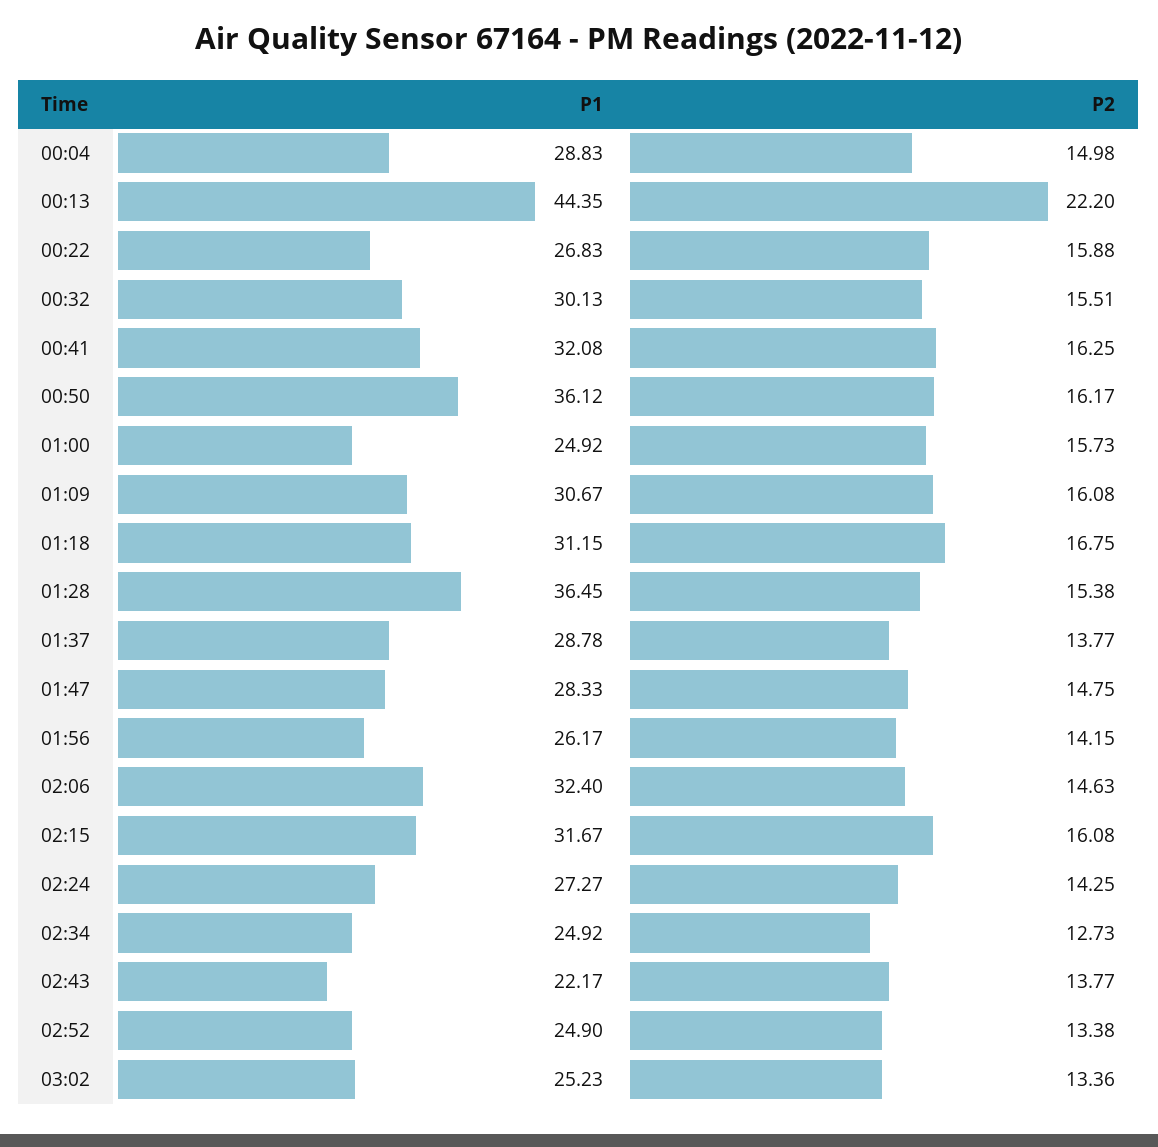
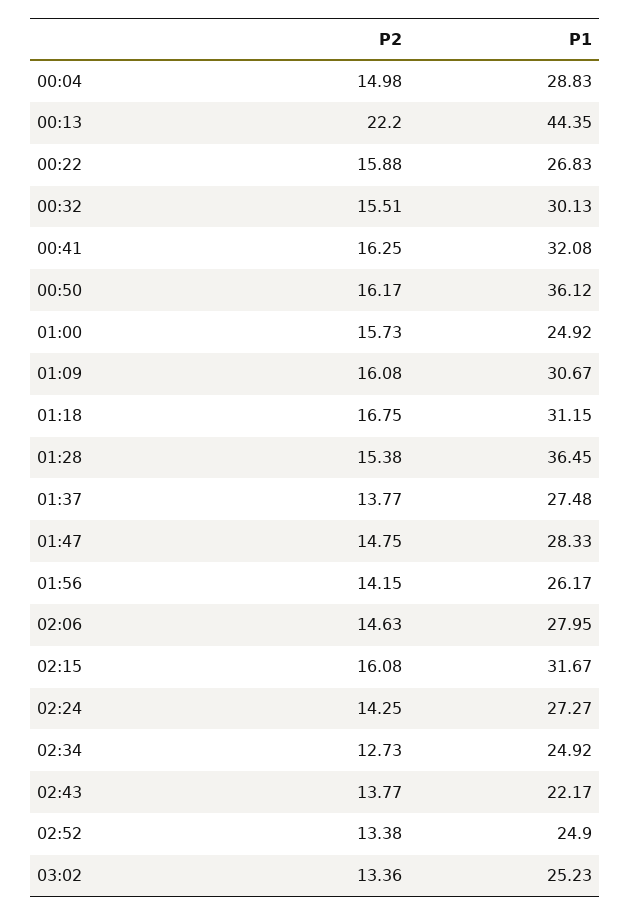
  {
    "P1": {
      "00:04": 28.83,
      "00:13": 44.35,
      "00:22": 26.83,
      "00:32": 30.13,
      "00:41": 32.08,
      "00:50": 36.12,
      "01:00": 24.92,
      "01:09": 30.67,
      "01:18": 31.15,
      "01:28": 36.45,
-     "01:37": 28.78,
+     "01:37": 27.48,
      "01:47": 28.33,
      "01:56": 26.17,
-     "02:06": 32.4,
+     "02:06": 27.95,
      "02:15": 31.67,
      "02:24": 27.27,
      "02:34": 24.92,
      "02:43": 22.17,
      "02:52": 24.9,
      "03:02": 25.23
    },
    "P2": {
      "00:04": 14.98,
      "00:13": 22.2,
      "00:22": 15.88,
      "00:32": 15.51,
      "00:41": 16.25,
      "00:50": 16.17,
      "01:00": 15.73,
      "01:09": 16.08,
      "01:18": 16.75,
      "01:28": 15.38,
      "01:37": 13.77,
      "01:47": 14.75,
      "01:56": 14.15,
      "02:06": 14.63,
      "02:15": 16.08,
      "02:24": 14.25,
      "02:34": 12.73,
      "02:43": 13.77,
      "02:52": 13.38,
      "03:02": 13.36
    }
  }

